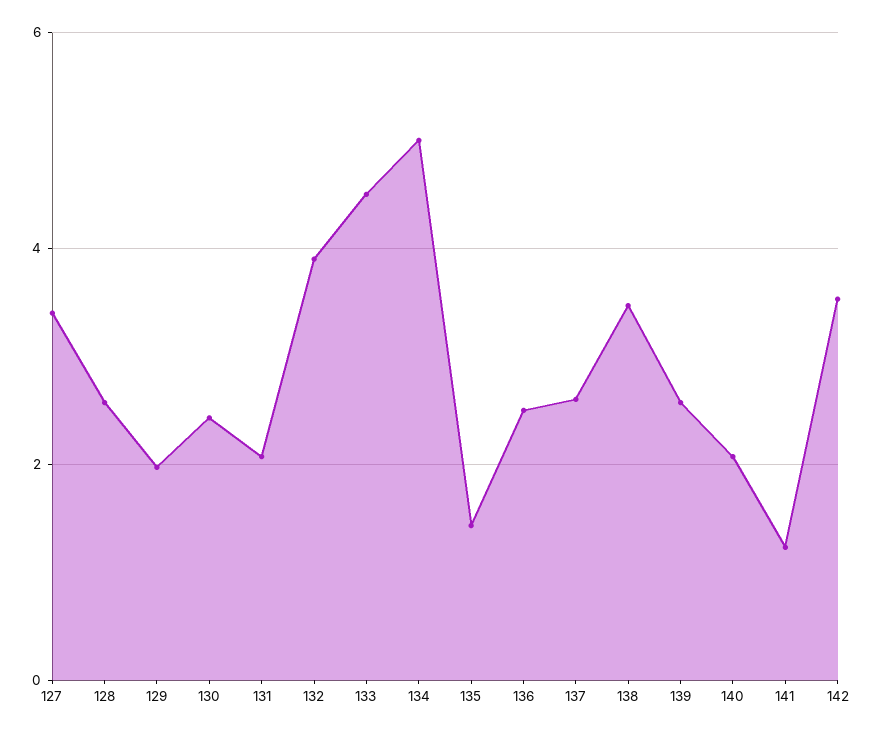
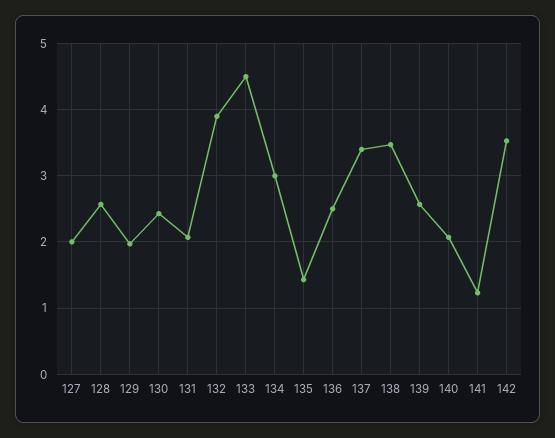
  {
-   "127": 3.4,
+   "127": 2,
    "128": 2.6,
    "129": 2,
    "130": 2.4,
    "131": 2.1,
    "132": 3.9,
    "133": 4.5,
-   "134": 5,
+   "134": 3,
    "135": 1.4,
    "136": 2.5,
-   "137": 2.6,
+   "137": 3.4,
    "138": 3.5,
    "139": 2.6,
    "140": 2.1,
    "141": 1.2,
    "142": 3.5
  }

